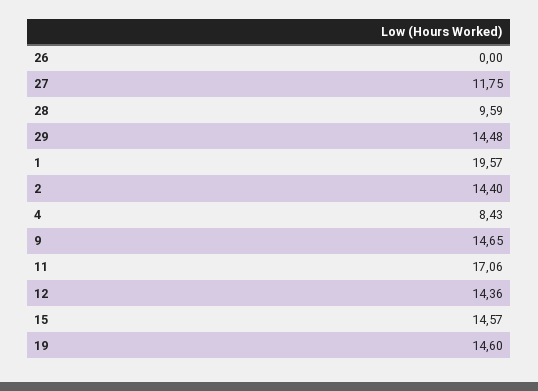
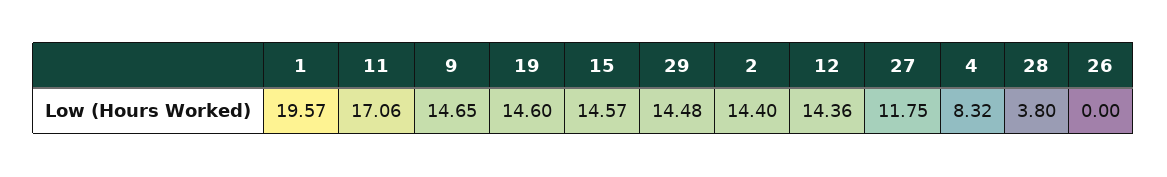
  {
    "26": 0,
    "27": 11.75,
-   "28": 9.59,
+   "28": 3.8,
    "29": 14.48,
    "1": 19.57,
    "2": 14.4,
-   "4": 8.43,
+   "4": 8.32,
    "9": 14.65,
    "11": 17.06,
    "12": 14.36,
    "15": 14.57,
    "19": 14.6
  }

